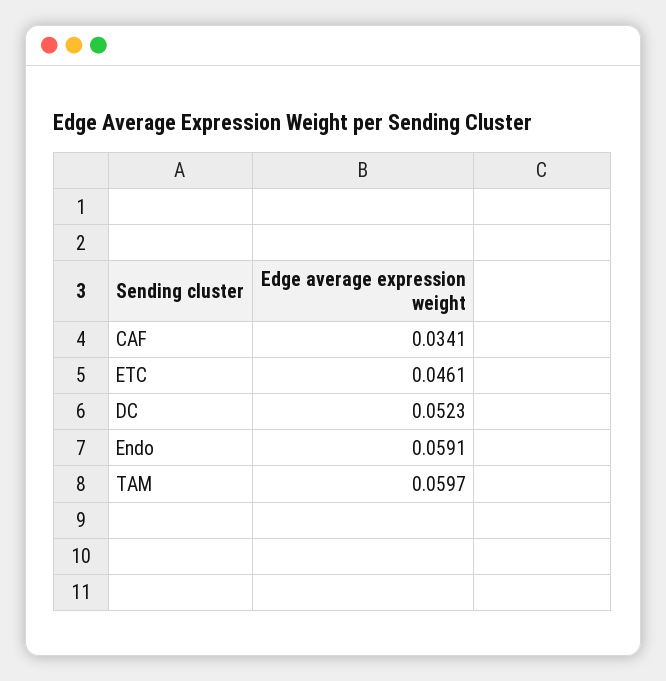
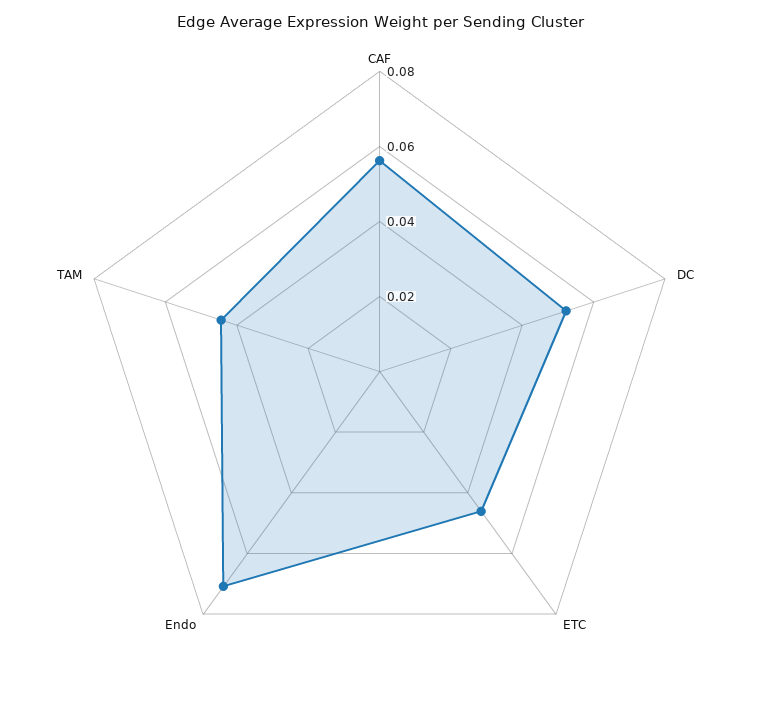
  {
-   "CAF": 0.0341,
+   "CAF": 0.055,
    "ETC": 0.0461,
    "DC": 0.0523,
-   "Endo": 0.0591,
+   "Endo": 0.07,
-   "TAM": 0.0597
+   "TAM": 0.045
  }

